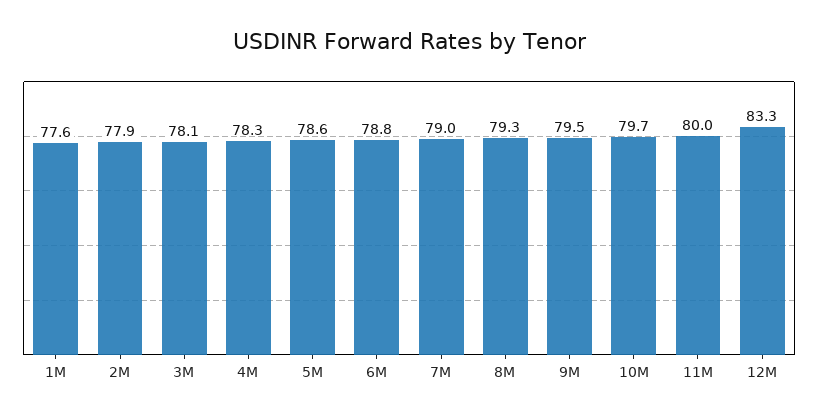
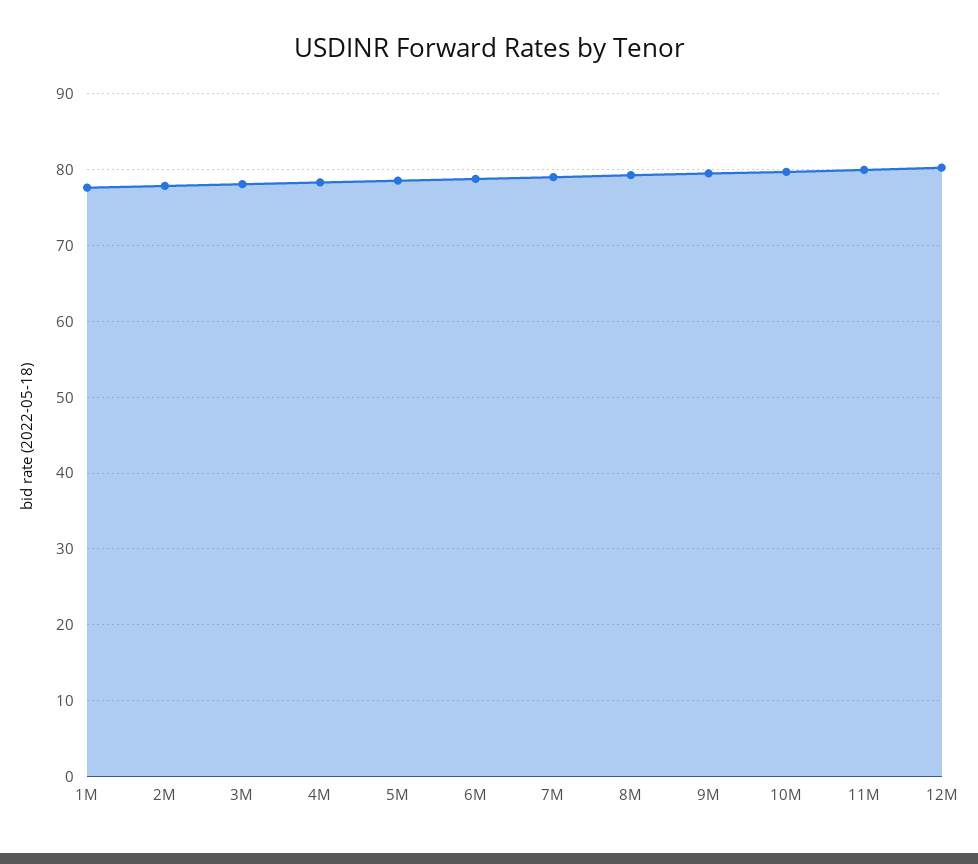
  {
    "1M": 77.6,
    "2M": 77.9,
    "3M": 78.1,
    "4M": 78.3,
    "5M": 78.6,
    "6M": 78.8,
    "7M": 79,
    "8M": 79.3,
    "9M": 79.5,
    "10M": 79.7,
    "11M": 80,
-   "12M": 83.3
+   "12M": 80
  }

